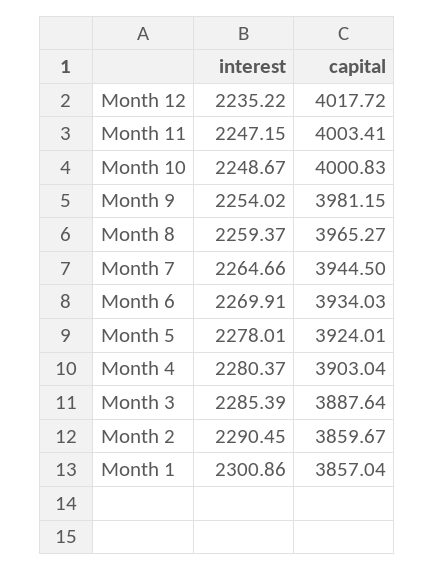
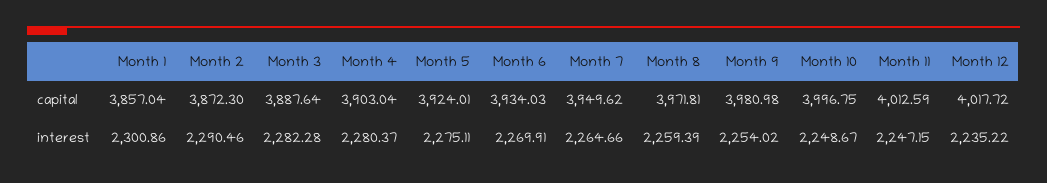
  {
    "interest": {
      "Month 12": 2235.22,
      "Month 11": 2247.15,
      "Month 10": 2248.67,
      "Month 9": 2254.02,
-     "Month 8": 2259.37,
+     "Month 8": 2259.39,
      "Month 7": 2264.66,
      "Month 6": 2269.91,
-     "Month 5": 2278.01,
+     "Month 5": 2275.11,
      "Month 4": 2280.37,
-     "Month 3": 2285.39,
+     "Month 3": 2282.28,
-     "Month 2": 2290.45,
+     "Month 2": 2290.46,
      "Month 1": 2300.86
    },
    "capital": {
      "Month 12": 4017.72,
-     "Month 11": 4003.41,
+     "Month 11": 4012.59,
-     "Month 10": 4000.83,
+     "Month 10": 3996.75,
-     "Month 9": 3981.15,
+     "Month 9": 3980.98,
-     "Month 8": 3965.27,
+     "Month 8": 3971.81,
-     "Month 7": 3944.5,
+     "Month 7": 3949.62,
      "Month 6": 3934.03,
      "Month 5": 3924.01,
      "Month 4": 3903.04,
      "Month 3": 3887.64,
-     "Month 2": 3859.67,
+     "Month 2": 3872.3,
      "Month 1": 3857.04
    }
  }

